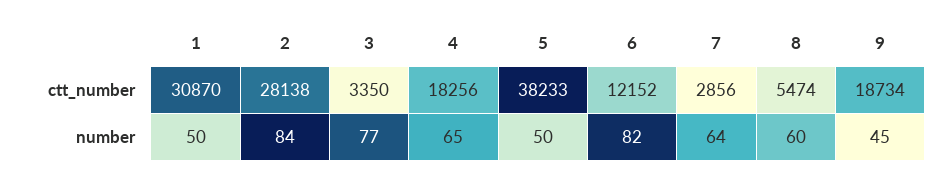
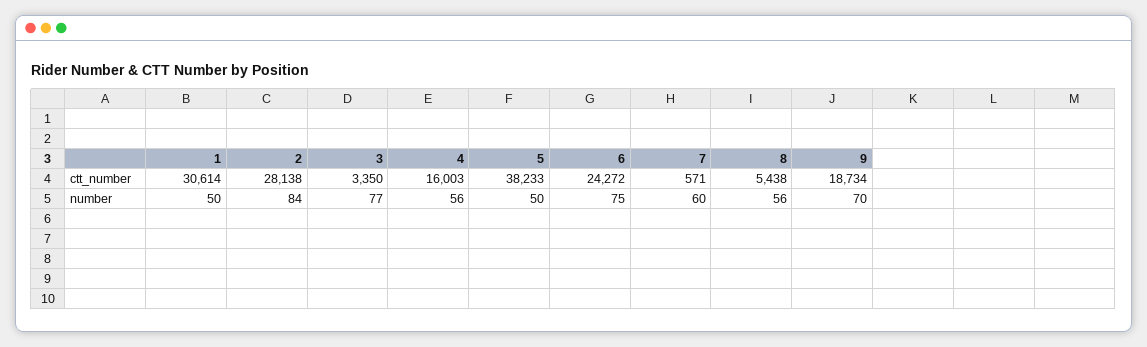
  {
    "1": {
-     "ctt_number": 30870,
+     "ctt_number": 30614,
      "number": 50
    },
    "2": {
      "ctt_number": 28138,
      "number": 84
    },
    "3": {
      "ctt_number": 3350,
      "number": 77
    },
    "4": {
-     "ctt_number": 18256,
+     "ctt_number": 16003,
-     "number": 65
+     "number": 56
    },
    "5": {
      "ctt_number": 38233,
      "number": 50
    },
    "6": {
-     "ctt_number": 12152,
+     "ctt_number": 24272,
-     "number": 82
+     "number": 75
    },
    "7": {
-     "ctt_number": 2856,
+     "ctt_number": 571,
-     "number": 64
+     "number": 60
    },
    "8": {
-     "ctt_number": 5474,
+     "ctt_number": 5438,
-     "number": 60
+     "number": 56
    },
    "9": {
      "ctt_number": 18734,
-     "number": 45
+     "number": 70
    }
  }

